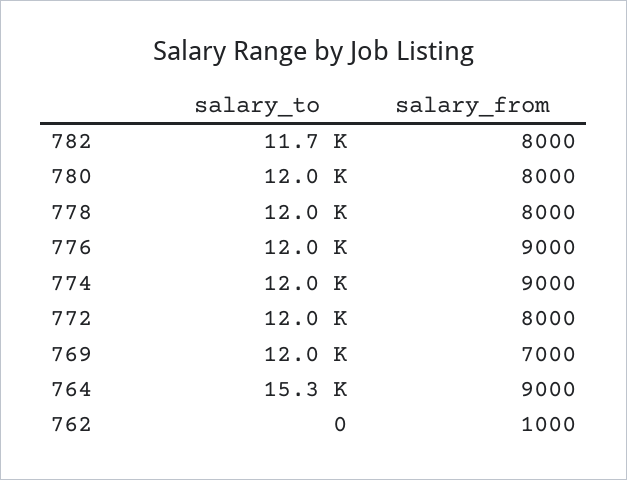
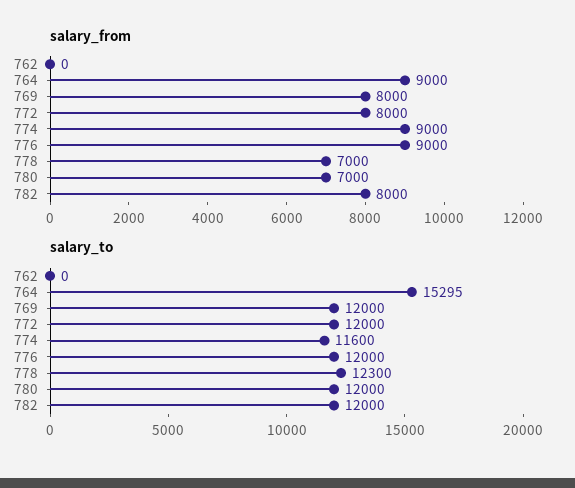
  {
    "salary_to": {
-     "782": 11700,
+     "782": 12000,
      "780": 12000,
-     "778": 12000,
+     "778": 12300,
      "776": 12000,
-     "774": 12000,
+     "774": 11600,
      "772": 12000,
      "769": 12000,
      "764": 15295,
      "762": 0
    },
    "salary_from": {
      "782": 8000,
-     "780": 8000,
+     "780": 7000,
-     "778": 8000,
+     "778": 7000,
      "776": 9000,
      "774": 9000,
      "772": 8000,
-     "769": 7000,
+     "769": 8000,
      "764": 9000,
-     "762": 1000
+     "762": 0
    }
  }

